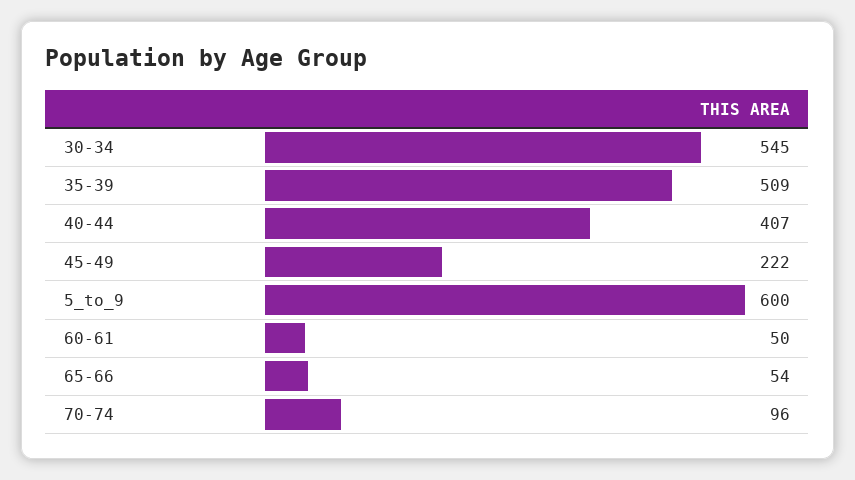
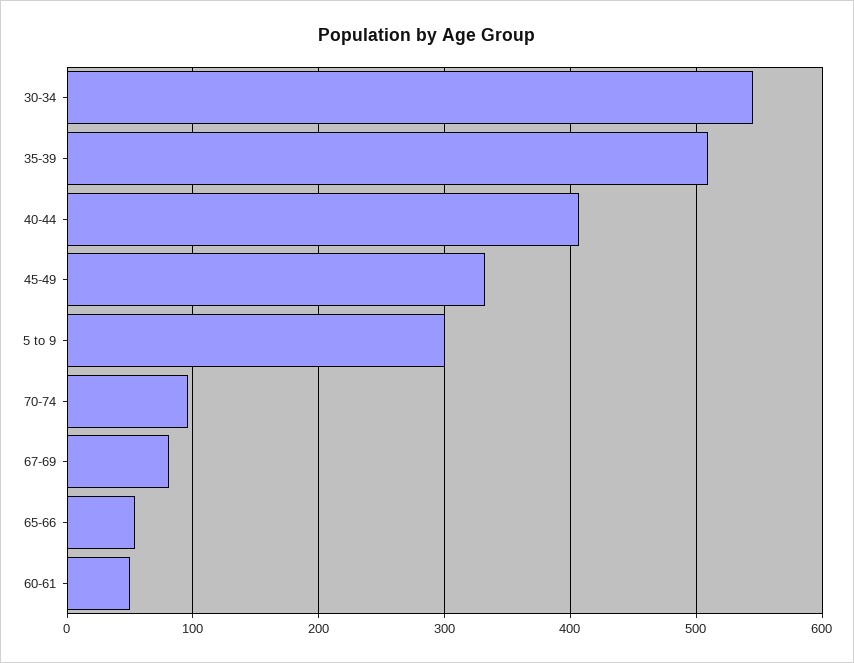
  {
    "30-34": 545,
    "35-39": 509,
    "40-44": 407,
-   "45-49": 222,
+   "45-49": 330,
-   "5_to_9": 600,
+   "5_to_9": 300,
    "60-61": 50,
    "65-66": 54,
-   "70-74": 96
+   "70-74": 96,
+   "67-69": 80
  }

